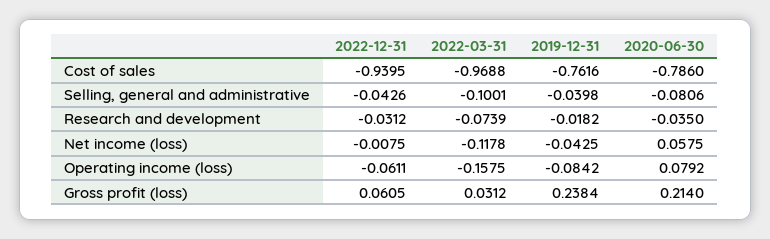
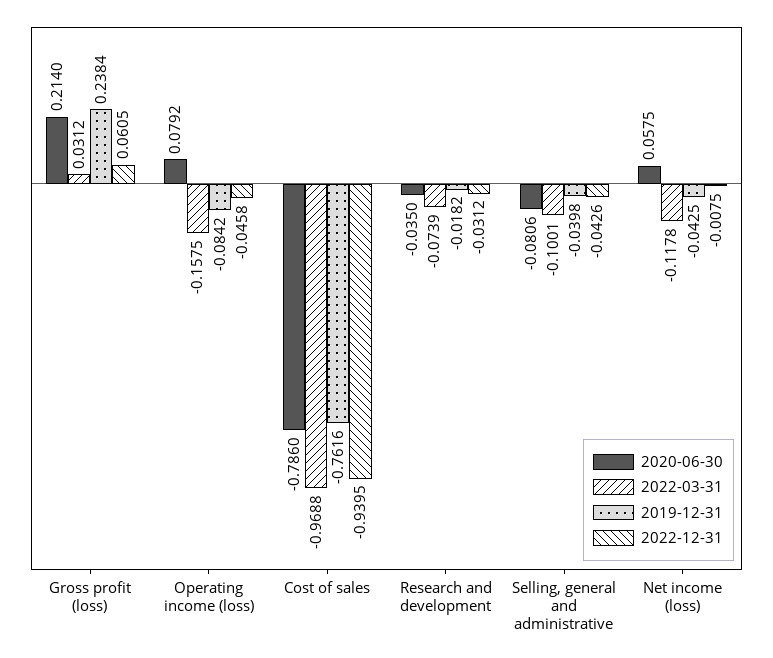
  {
    "2022-12-31": {
      "Cost of sales": -0.9395,
      "Selling, general and administrative": -0.0426,
      "Research and development": -0.0312,
      "Net income (loss)": -0.0075,
-     "Operating income (loss)": -0.0611,
+     "Operating income (loss)": -0.0458,
      "Gross profit (loss)": 0.0605
    },
    "2022-03-31": {
      "Cost of sales": -0.9688,
      "Selling, general and administrative": -0.1001,
      "Research and development": -0.0739,
      "Net income (loss)": -0.1178,
      "Operating income (loss)": -0.1575,
      "Gross profit (loss)": 0.0312
    },
    "2019-12-31": {
      "Cost of sales": -0.7616,
      "Selling, general and administrative": -0.0398,
      "Research and development": -0.0182,
      "Net income (loss)": -0.0425,
      "Operating income (loss)": -0.0842,
      "Gross profit (loss)": 0.2384
    },
    "2020-06-30": {
      "Cost of sales": -0.786,
      "Selling, general and administrative": -0.0806,
      "Research and development": -0.035,
      "Net income (loss)": 0.0575,
      "Operating income (loss)": 0.0792,
      "Gross profit (loss)": 0.214
    }
  }

